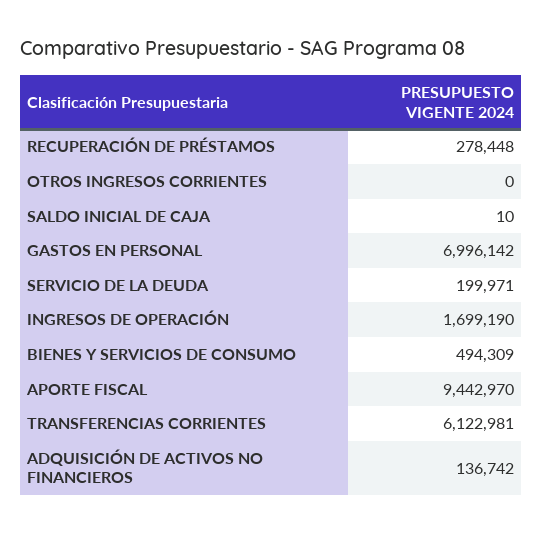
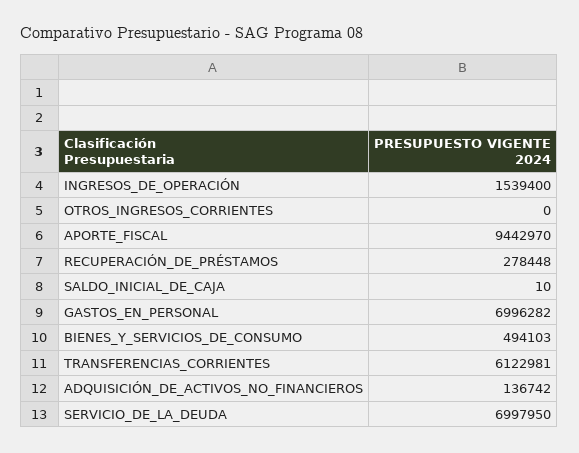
  {
    "RECUPERACIÓN DE PRÉSTAMOS": 278448,
    "OTROS INGRESOS CORRIENTES": 0,
    "SALDO INICIAL DE CAJA": 10,
-   "GASTOS EN PERSONAL": 6996142,
+   "GASTOS EN PERSONAL": 6996282,
-   "SERVICIO DE LA DEUDA": 199971,
+   "SERVICIO DE LA DEUDA": 6997950,
-   "INGRESOS DE OPERACIÓN": 1699190,
+   "INGRESOS DE OPERACIÓN": 1539400,
-   "BIENES Y SERVICIOS DE CONSUMO": 494309,
+   "BIENES Y SERVICIOS DE CONSUMO": 494103,
    "APORTE FISCAL": 9442970,
    "TRANSFERENCIAS CORRIENTES": 6122981,
    "ADQUISICIÓN DE ACTIVOS NO FINANCIEROS": 136742
  }

